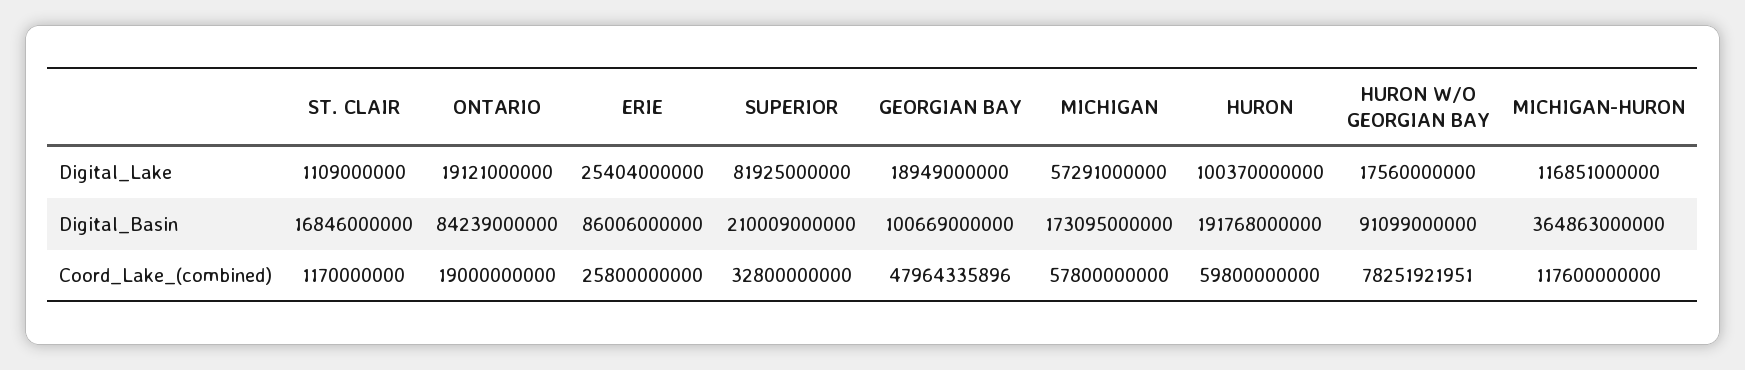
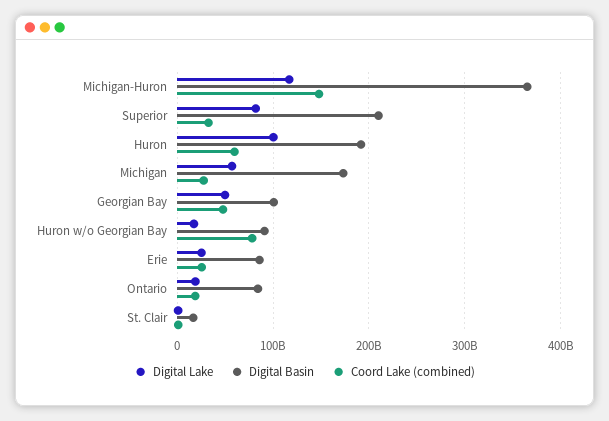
  {
    "Digital_Lake": {
      "ST. CLAIR": 1109000000,
      "ONTARIO": 19121000000,
      "ERIE": 25404000000,
      "SUPERIOR": 81925000000,
-     "GEORGIAN BAY": 18949000000,
+     "GEORGIAN BAY": 50000000000,
      "MICHIGAN": 57291000000,
      "HURON": 100370000000,
      "HURON W/O GEORGIAN BAY": 17560000000,
      "MICHIGAN-HURON": 116851000000
    },
    "Digital_Basin": {
      "ST. CLAIR": 16846000000,
      "ONTARIO": 84239000000,
      "ERIE": 86006000000,
      "SUPERIOR": 210009000000,
      "GEORGIAN BAY": 100669000000,
      "MICHIGAN": 173095000000,
      "HURON": 191768000000,
      "HURON W/O GEORGIAN BAY": 91099000000,
      "MICHIGAN-HURON": 364863000000
    },
    "Coord_Lake_(combined)": {
      "ST. CLAIR": 1170000000,
      "ONTARIO": 19000000000,
      "ERIE": 25800000000,
      "SUPERIOR": 32800000000,
      "GEORGIAN BAY": 47964335896,
-     "MICHIGAN": 57800000000,
+     "MICHIGAN": 30000000000,
      "HURON": 59800000000,
      "HURON W/O GEORGIAN BAY": 78251921951,
-     "MICHIGAN-HURON": 117600000000
+     "MICHIGAN-HURON": 150000000000
    }
  }

